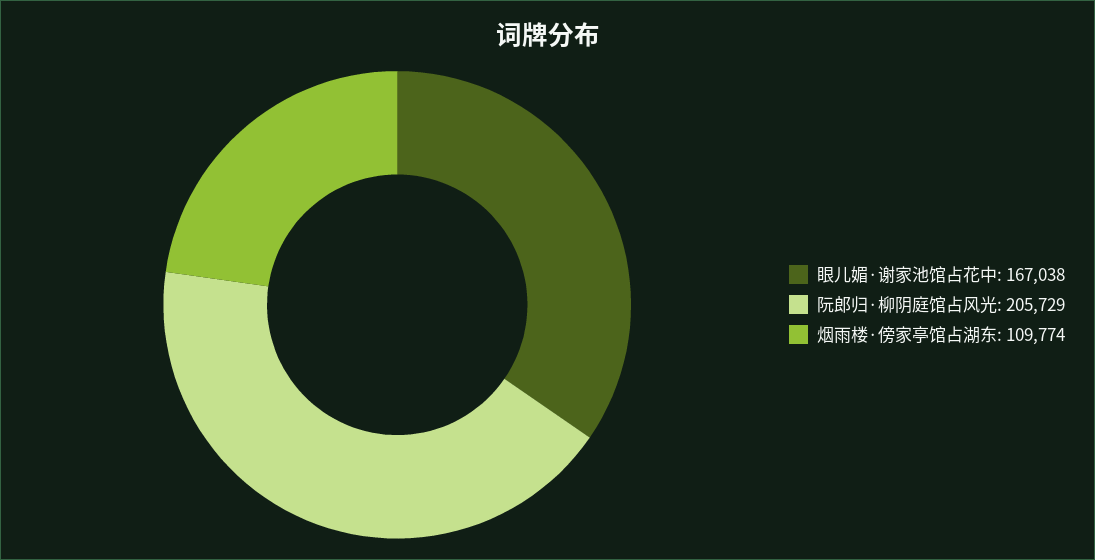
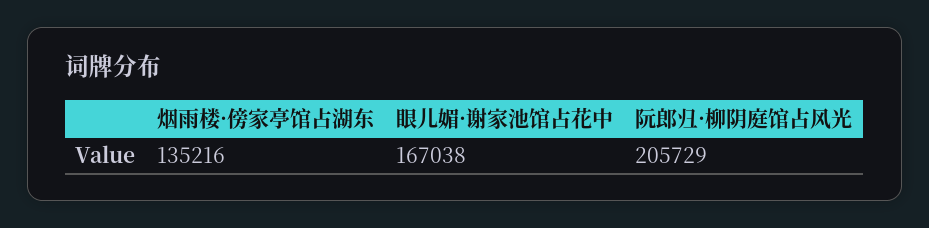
  {
    "眼儿媚·谢家池馆占花中": 167038,
    "阮郎归·柳阴庭馆占风光": 205729,
-   "烟雨楼·傍家亭馆占湖东": 109774
+   "烟雨楼·傍家亭馆占湖东": 135216
  }

